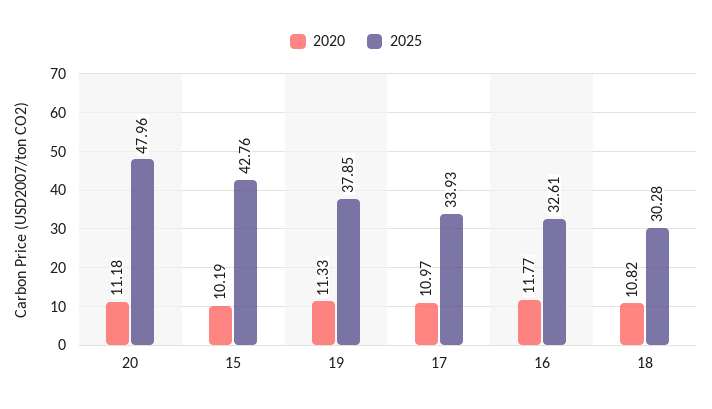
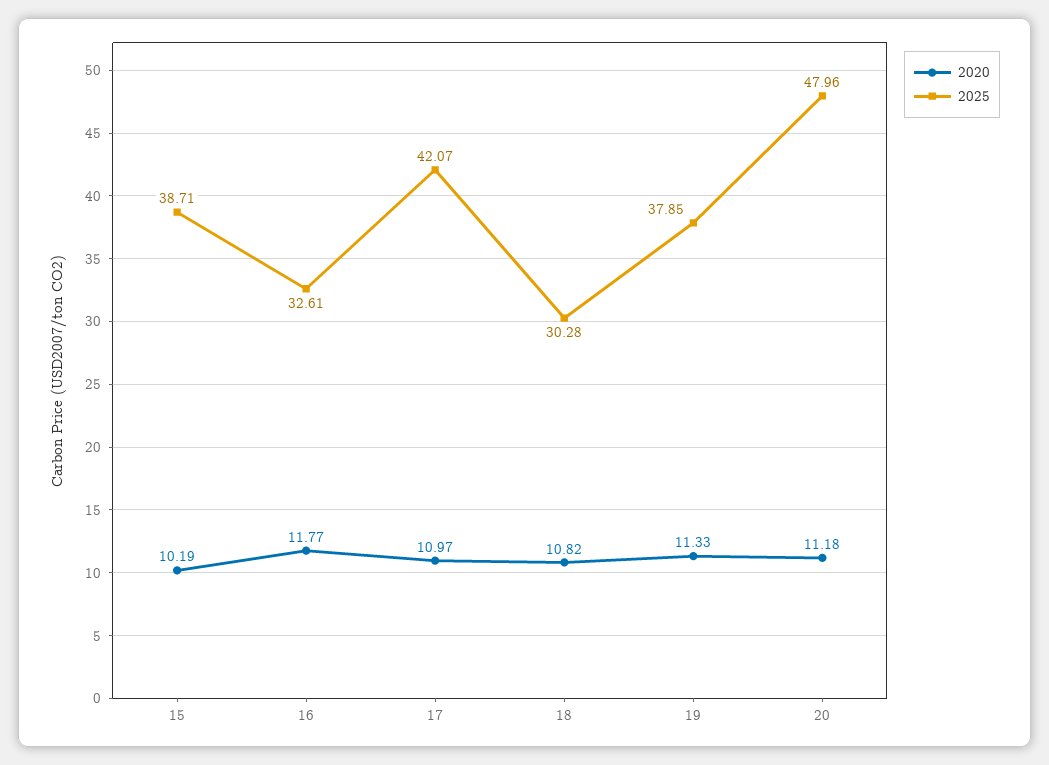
  {
    "2020": {
      "20": 11.18,
      "15": 10.19,
      "19": 11.33,
      "17": 10.97,
      "16": 11.77,
      "18": 10.82
    },
    "2025": {
      "20": 47.96,
-     "15": 42.76,
+     "15": 38.71,
      "19": 37.85,
-     "17": 33.93,
+     "17": 42.07,
      "16": 32.61,
      "18": 30.28
    }
  }

